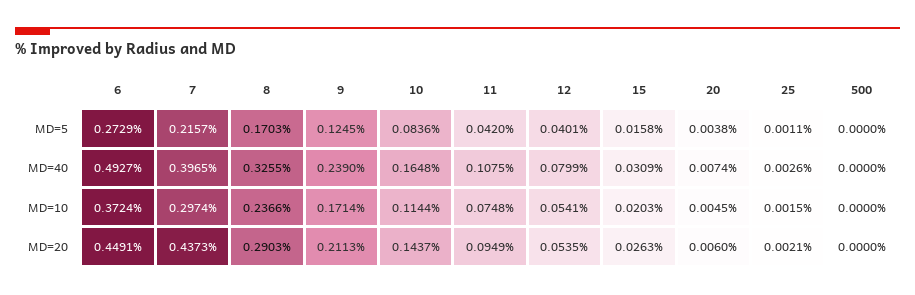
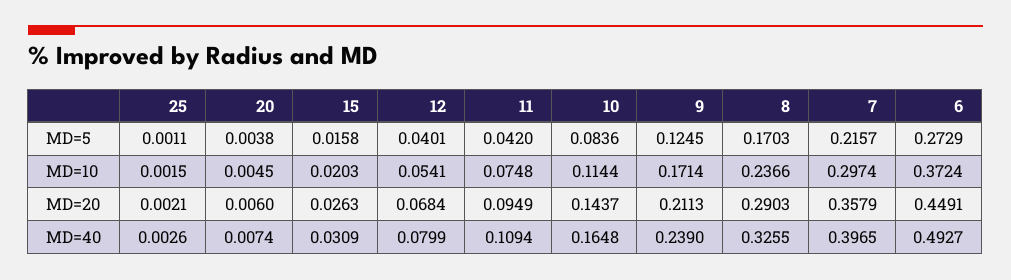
  {
    "6": {
      "MD=5": 0.2729,
      "MD=40": 0.4927,
      "MD=10": 0.3724,
      "MD=20": 0.4491
    },
    "7": {
      "MD=5": 0.2157,
      "MD=40": 0.3965,
      "MD=10": 0.2974,
-     "MD=20": 0.4373
+     "MD=20": 0.3579
    },
    "8": {
      "MD=5": 0.1703,
      "MD=40": 0.3255,
      "MD=10": 0.2366,
      "MD=20": 0.2903
    },
    "9": {
      "MD=5": 0.1245,
      "MD=40": 0.239,
      "MD=10": 0.1714,
      "MD=20": 0.2113
    },
    "10": {
      "MD=5": 0.0836,
      "MD=40": 0.1648,
      "MD=10": 0.1144,
      "MD=20": 0.1437
    },
    "11": {
      "MD=5": 0.042,
-     "MD=40": 0.1075,
+     "MD=40": 0.1094,
      "MD=10": 0.0748,
      "MD=20": 0.0949
    },
    "12": {
      "MD=5": 0.0401,
      "MD=40": 0.0799,
      "MD=10": 0.0541,
-     "MD=20": 0.0535
+     "MD=20": 0.0684
    },
    "15": {
      "MD=5": 0.0158,
      "MD=40": 0.0309,
      "MD=10": 0.0203,
      "MD=20": 0.0263
    },
    "20": {
      "MD=5": 0.0038,
      "MD=40": 0.0074,
      "MD=10": 0.0045,
      "MD=20": 0.006
    },
    "25": {
      "MD=5": 0.0011,
      "MD=40": 0.0026,
      "MD=10": 0.0015,
      "MD=20": 0.0021
-   },
+   }
-   "500": {
-     "MD=5": 0,
-     "MD=40": 0,
-     "MD=10": 0,
-     "MD=20": 0
-   }
  }

